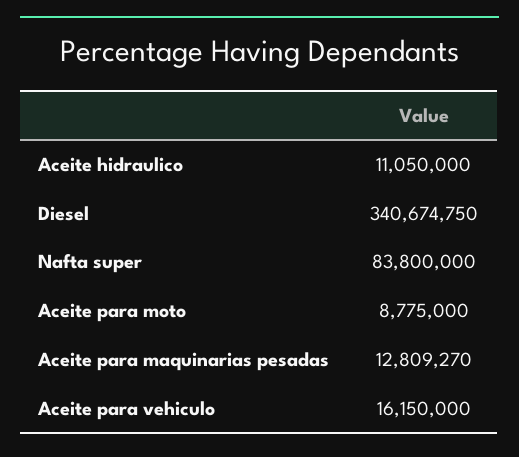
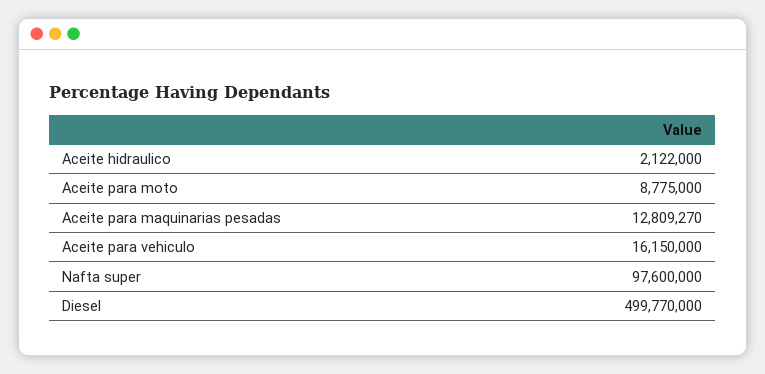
  {
-   "Aceite hidraulico": 11050000,
+   "Aceite hidraulico": 2122000,
-   "Diesel": 340674750,
+   "Diesel": 499770000,
-   "Nafta super": 83800000,
+   "Nafta super": 97600000,
    "Aceite para moto": 8775000,
    "Aceite para maquinarias pesadas": 12809270,
    "Aceite para vehiculo": 16150000
  }

